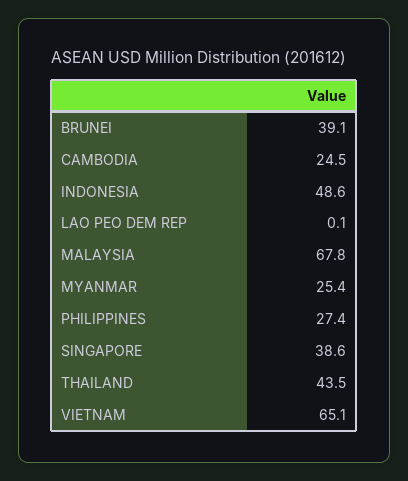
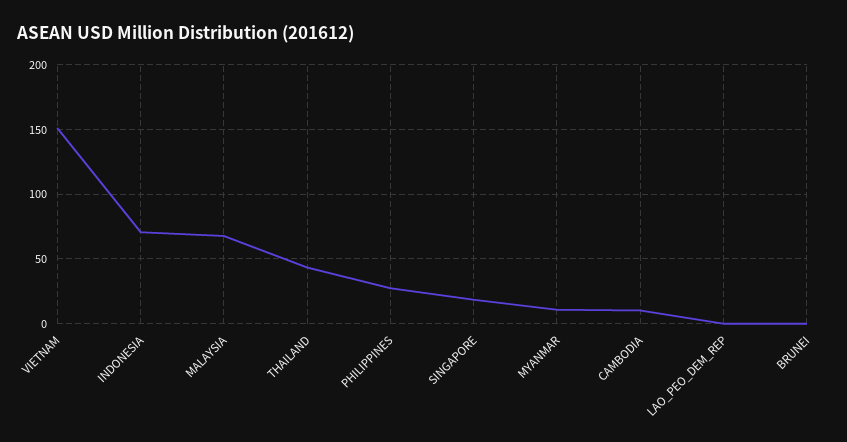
  {
-   "BRUNEI": 39.1,
+   "BRUNEI": 0,
-   "CAMBODIA": 24.5,
+   "CAMBODIA": 10,
-   "INDONESIA": 48.6,
+   "INDONESIA": 70,
    "LAO PEO DEM REP": 0.1,
    "MALAYSIA": 67.8,
-   "MYANMAR": 25.4,
+   "MYANMAR": 10,
    "PHILIPPINES": 27.4,
-   "SINGAPORE": 38.6,
+   "SINGAPORE": 20,
    "THAILAND": 43.5,
-   "VIETNAM": 65.1
+   "VIETNAM": 150
  }

